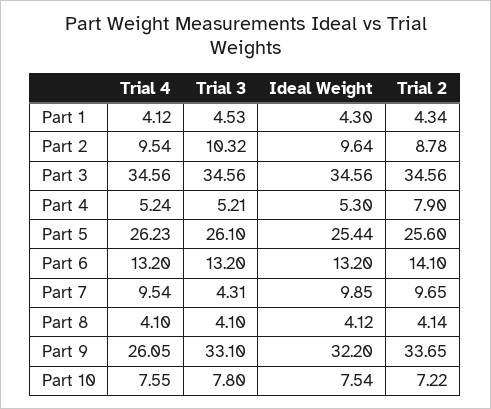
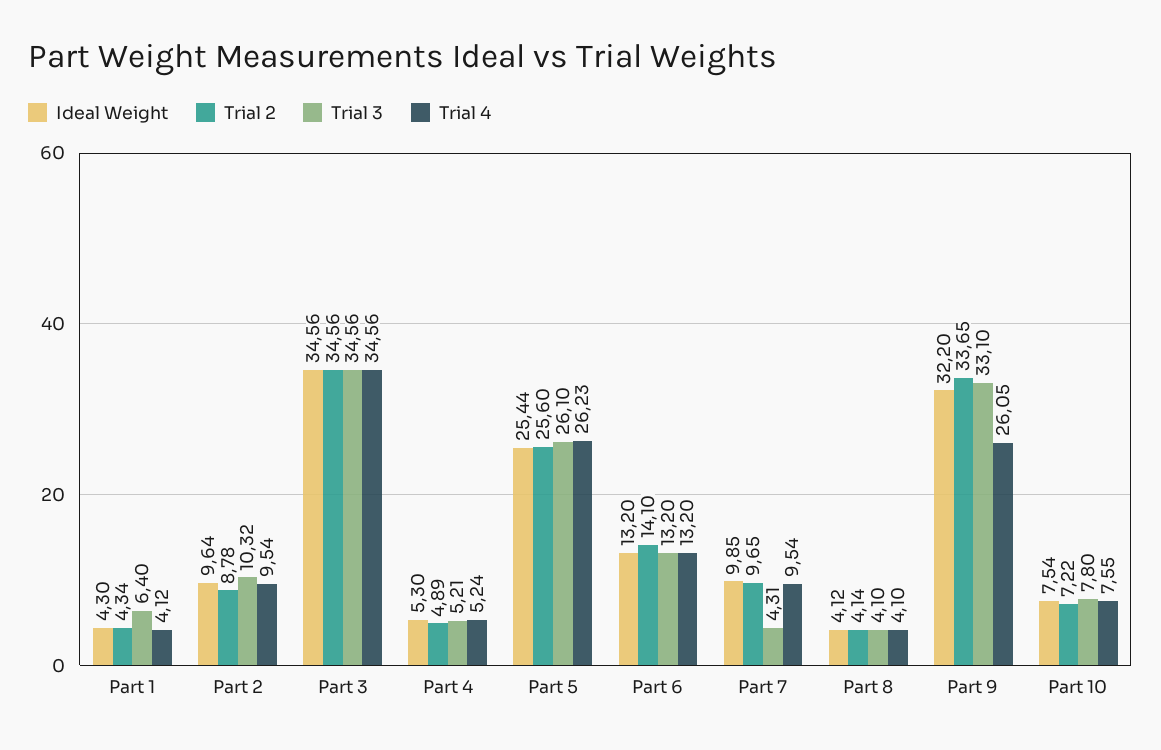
  {
    "Trial 4": {
      "Part 1": 4.12,
      "Part 2": 9.54,
      "Part 3": 34.56,
      "Part 4": 5.24,
      "Part 5": 26.23,
      "Part 6": 13.2,
      "Part 7": 9.54,
      "Part 8": 4.1,
      "Part 9": 26.05,
      "Part 10": 7.55
    },
    "Trial 3": {
-     "Part 1": 4.53,
+     "Part 1": 6.4,
      "Part 2": 10.32,
      "Part 3": 34.56,
      "Part 4": 5.21,
      "Part 5": 26.1,
      "Part 6": 13.2,
      "Part 7": 4.31,
      "Part 8": 4.1,
      "Part 9": 33.1,
      "Part 10": 7.8
    },
    "Ideal Weight": {
      "Part 1": 4.3,
      "Part 2": 9.64,
      "Part 3": 34.56,
      "Part 4": 5.3,
      "Part 5": 25.44,
      "Part 6": 13.2,
      "Part 7": 9.85,
      "Part 8": 4.12,
      "Part 9": 32.2,
      "Part 10": 7.54
    },
    "Trial 2": {
      "Part 1": 4.34,
      "Part 2": 8.78,
      "Part 3": 34.56,
-     "Part 4": 7.9,
+     "Part 4": 4.89,
      "Part 5": 25.6,
      "Part 6": 14.1,
      "Part 7": 9.65,
      "Part 8": 4.14,
      "Part 9": 33.65,
      "Part 10": 7.22
    }
  }

